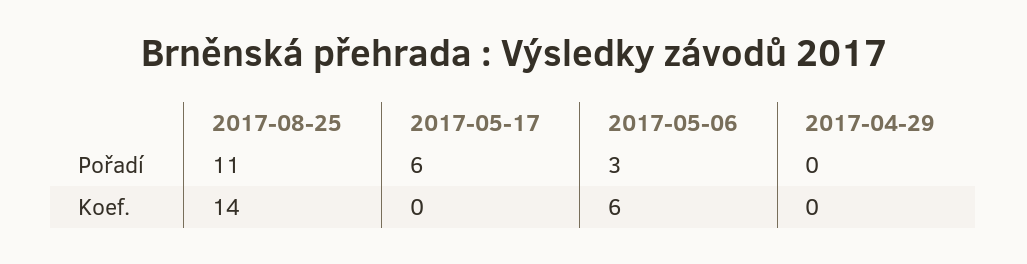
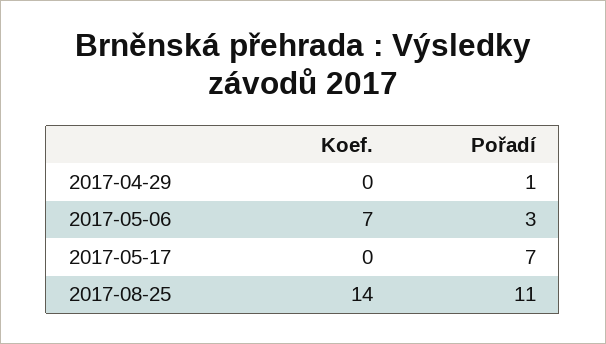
  {
    "2017-08-25": {
      "Pořadí": 11,
      "Koef.": 14
    },
    "2017-05-17": {
-     "Pořadí": 6,
+     "Pořadí": 7,
      "Koef.": 0
    },
    "2017-05-06": {
      "Pořadí": 3,
-     "Koef.": 6
+     "Koef.": 7
    },
    "2017-04-29": {
-     "Pořadí": 0,
+     "Pořadí": 1,
      "Koef.": 0
    }
  }

